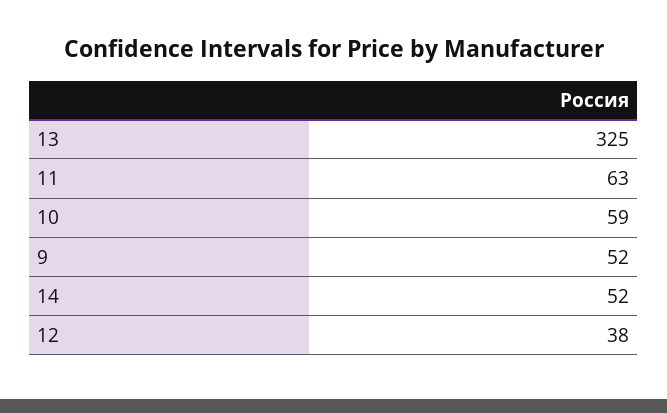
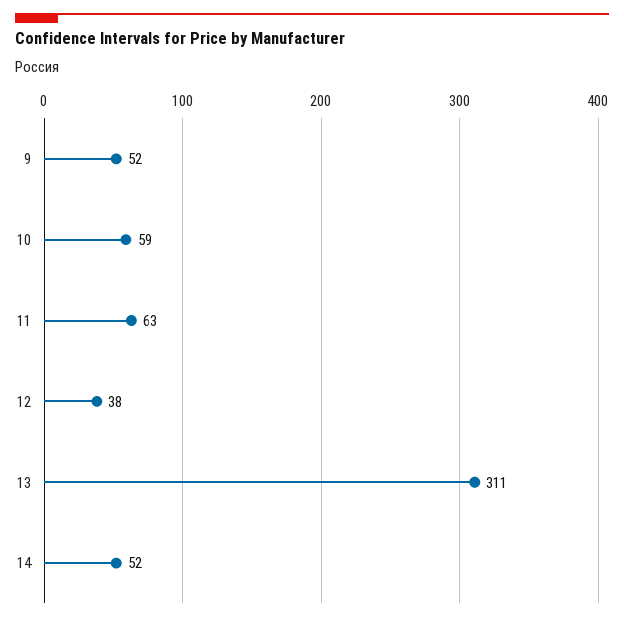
  {
-   "13": 325,
+   "13": 311,
    "11": 63,
    "10": 59,
    "9": 52,
    "14": 52,
    "12": 38
  }

